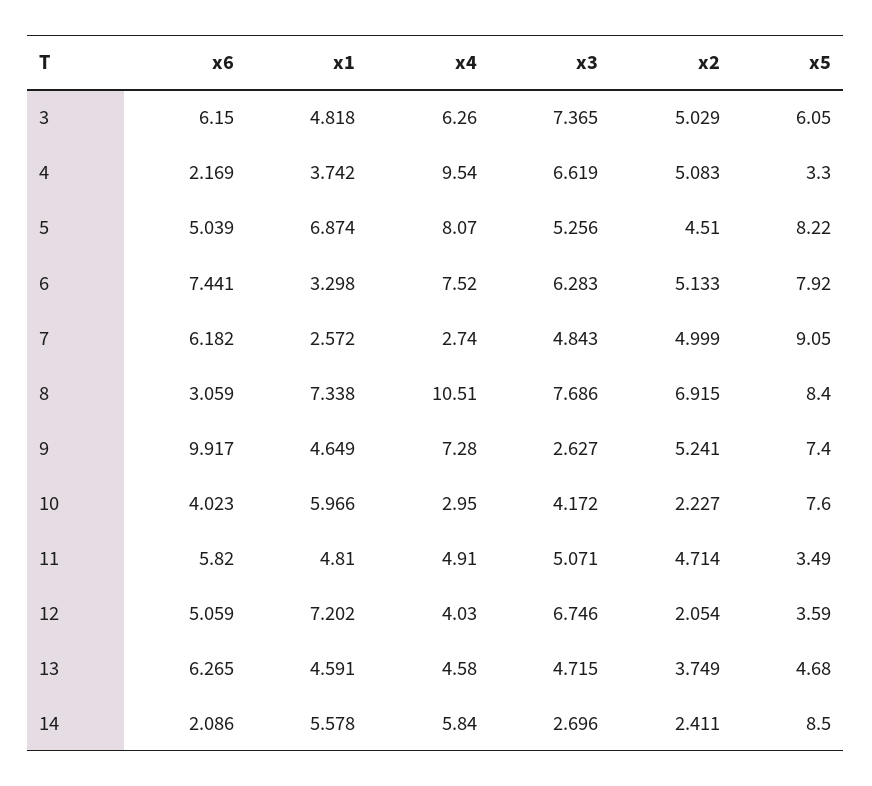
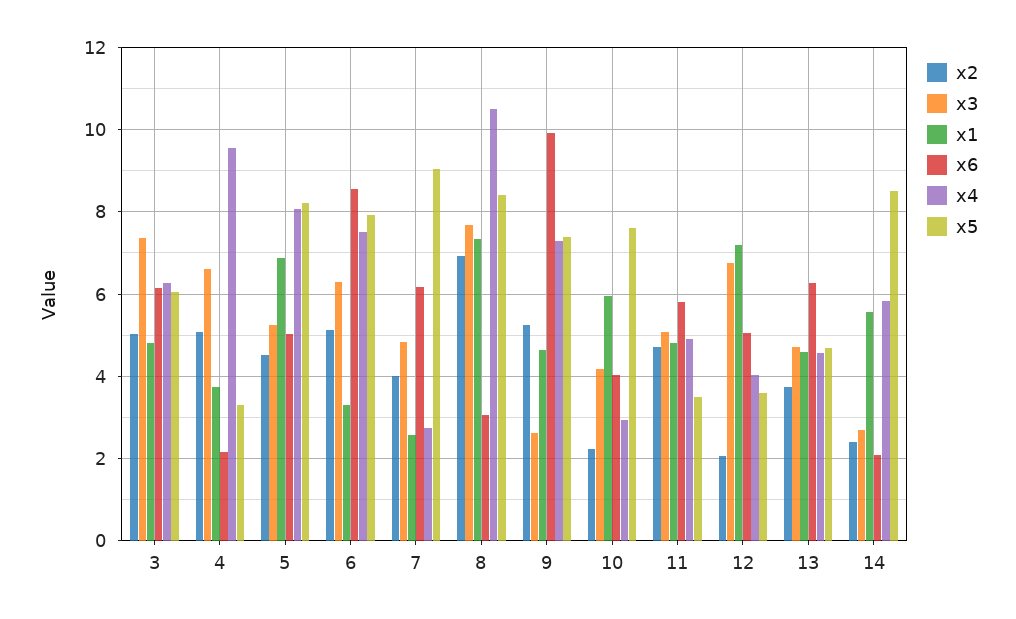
  {
    "x6": {
      "3": 6.15,
      "4": 2.169,
      "5": 5.039,
-     "6": 7.441,
+     "6": 8.6,
      "7": 6.182,
      "8": 3.059,
      "9": 9.917,
      "10": 4.023,
      "11": 5.82,
      "12": 5.059,
      "13": 6.265,
      "14": 2.086
    },
    "x1": {
      "3": 4.818,
      "4": 3.742,
      "5": 6.874,
      "6": 3.298,
      "7": 2.572,
      "8": 7.338,
      "9": 4.649,
      "10": 5.966,
      "11": 4.81,
      "12": 7.202,
      "13": 4.591,
      "14": 5.578
    },
    "x4": {
      "3": 6.26,
      "4": 9.54,
      "5": 8.07,
      "6": 7.52,
      "7": 2.74,
      "8": 10.51,
      "9": 7.28,
      "10": 2.95,
      "11": 4.91,
      "12": 4.03,
      "13": 4.58,
      "14": 5.84
    },
    "x3": {
      "3": 7.365,
      "4": 6.619,
      "5": 5.256,
      "6": 6.283,
      "7": 4.843,
      "8": 7.686,
      "9": 2.627,
      "10": 4.172,
      "11": 5.071,
      "12": 6.746,
      "13": 4.715,
      "14": 2.696
    },
    "x2": {
      "3": 5.029,
      "4": 5.083,
      "5": 4.51,
      "6": 5.133,
-     "7": 4.999,
+     "7": 4,
      "8": 6.915,
      "9": 5.241,
      "10": 2.227,
      "11": 4.714,
      "12": 2.054,
      "13": 3.749,
      "14": 2.411
    },
    "x5": {
      "3": 6.05,
      "4": 3.3,
      "5": 8.22,
      "6": 7.92,
      "7": 9.05,
      "8": 8.4,
      "9": 7.4,
      "10": 7.6,
      "11": 3.49,
      "12": 3.59,
      "13": 4.68,
      "14": 8.5
    }
  }

